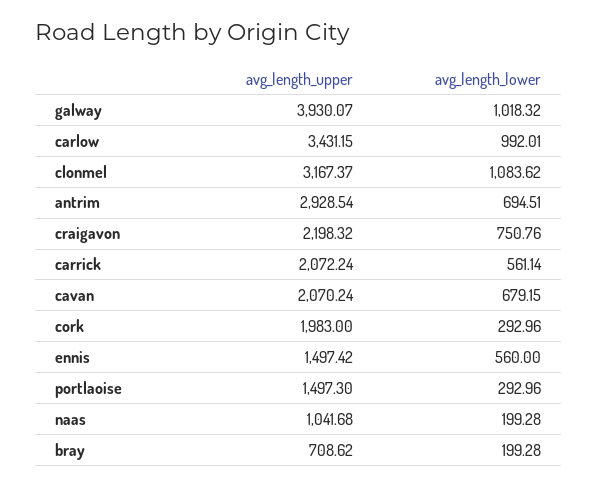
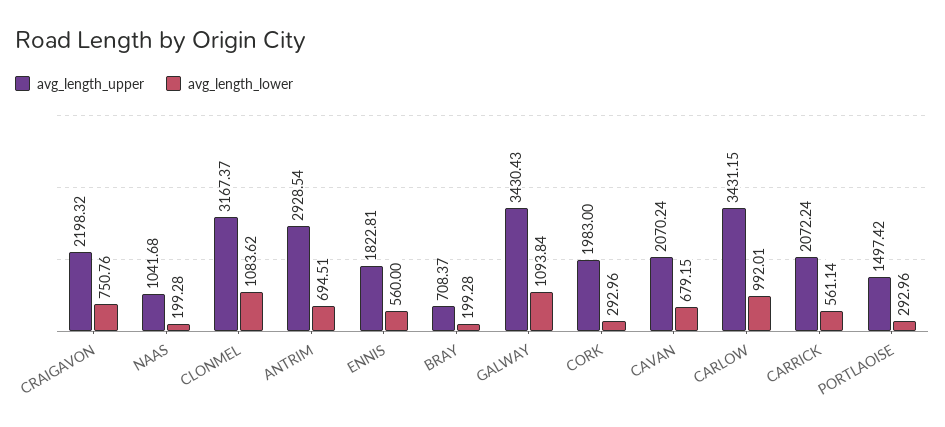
  {
    "avg_length_upper": {
-     "galway": 3930.07,
+     "galway": 3430.43,
      "carlow": 3431.15,
      "clonmel": 3167.37,
      "antrim": 2928.54,
      "craigavon": 2198.32,
      "carrick": 2072.24,
      "cavan": 2070.24,
      "cork": 1983,
-     "ennis": 1497.42,
+     "ennis": 1822.81,
-     "portlaoise": 1497.3,
+     "portlaoise": 1497.42,
      "naas": 1041.68,
-     "bray": 708.62
+     "bray": 708.37
    },
    "avg_length_lower": {
-     "galway": 1018.32,
+     "galway": 1093.84,
      "carlow": 992.01,
      "clonmel": 1083.62,
      "antrim": 694.51,
      "craigavon": 750.76,
      "carrick": 561.14,
      "cavan": 679.15,
      "cork": 292.96,
      "ennis": 560,
      "portlaoise": 292.96,
      "naas": 199.28,
      "bray": 199.28
    }
  }

